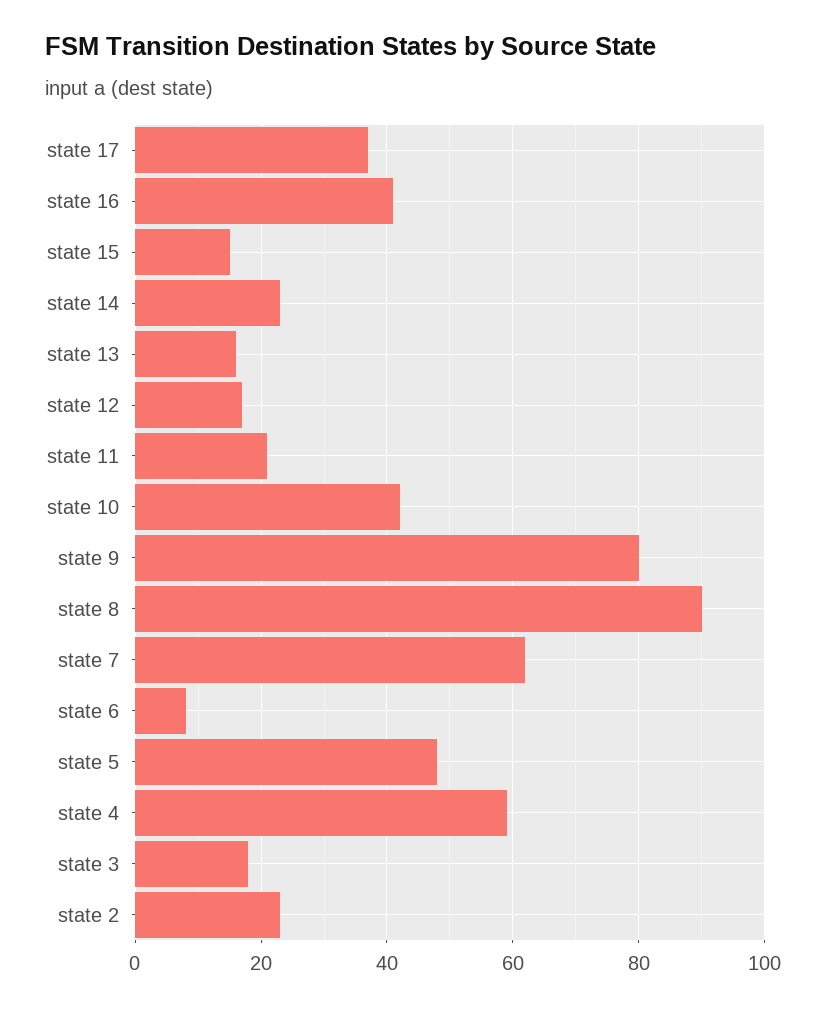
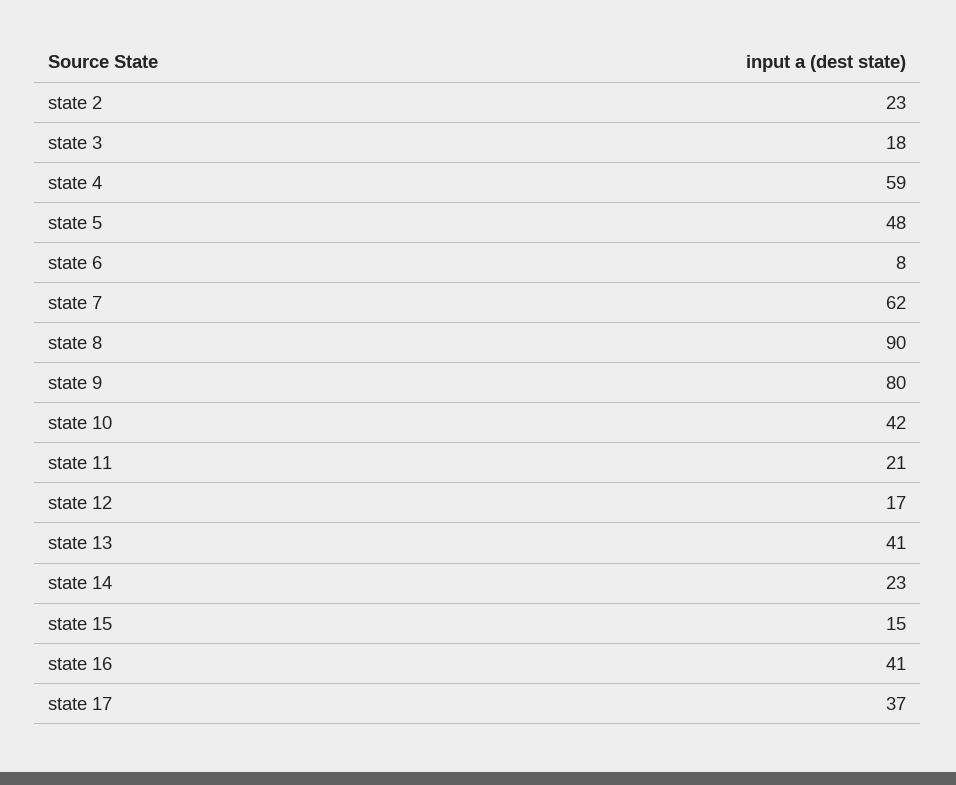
  {
    "state 17": 37,
    "state 16": 41,
    "state 15": 15,
    "state 14": 23,
-   "state 13": 15,
+   "state 13": 41,
    "state 12": 17,
    "state 11": 21,
    "state 10": 42,
    "state 9": 80,
    "state 8": 90,
    "state 7": 62,
    "state 6": 8,
    "state 5": 48,
    "state 4": 59,
    "state 3": 18,
    "state 2": 23
  }

